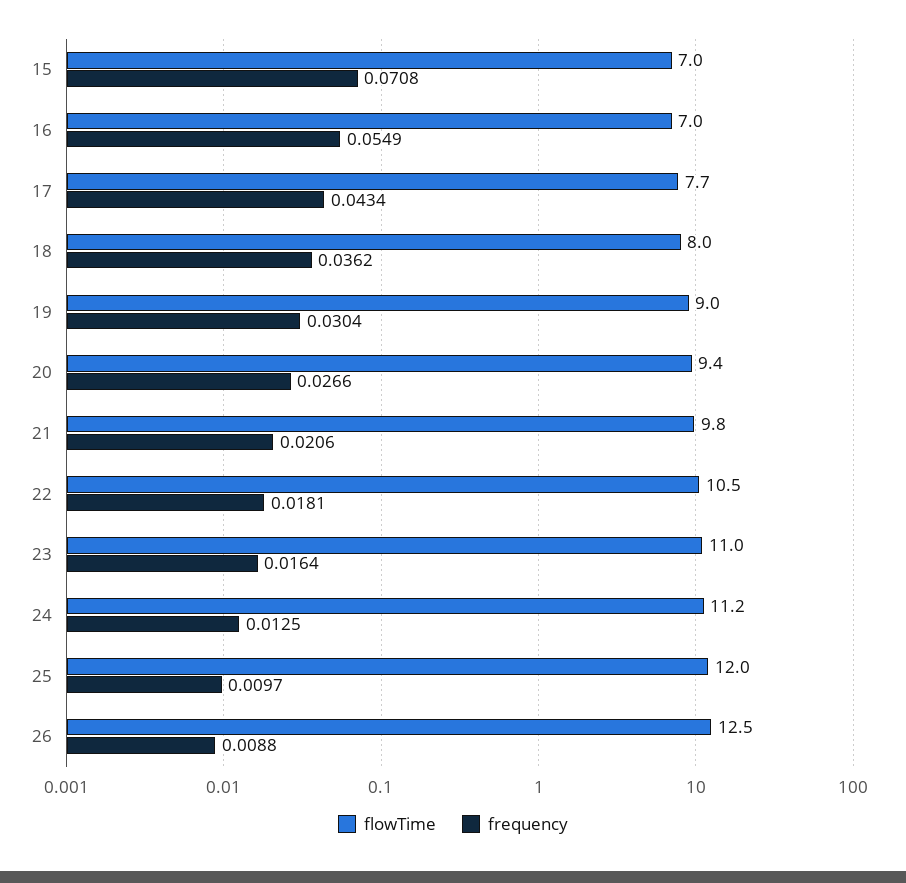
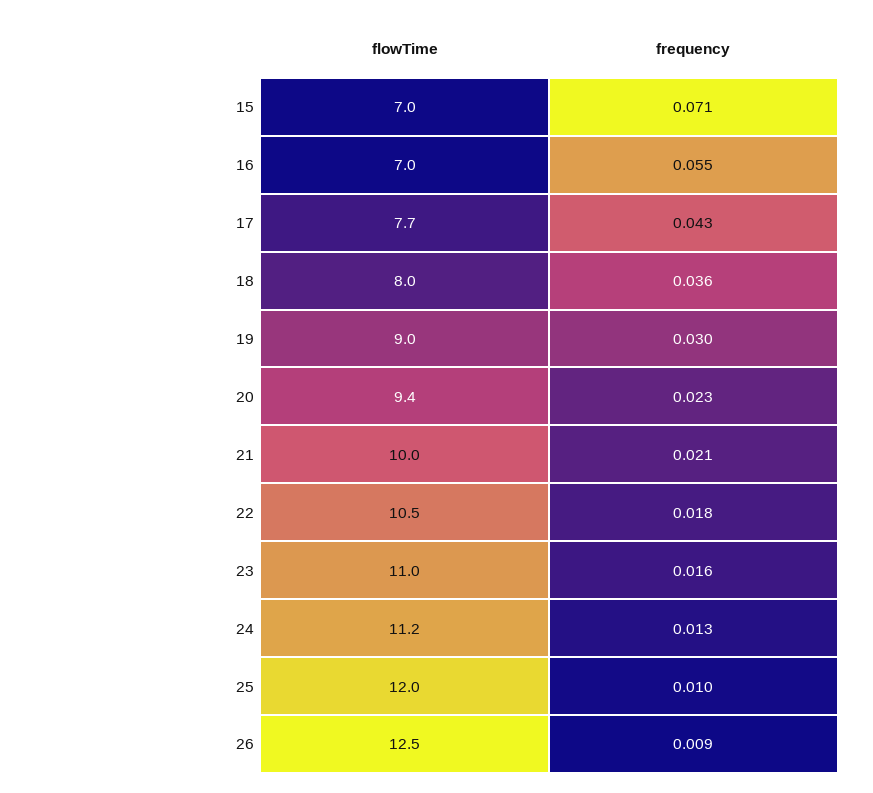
  {
    "flowTime": {
      "15": 7,
      "16": 7,
      "17": 7.7,
      "18": 8,
      "19": 9,
      "20": 9.4,
-     "21": 9.8,
+     "21": 10,
      "22": 10.5,
      "23": 11,
      "24": 11.2,
      "25": 12,
      "26": 12.5
    },
    "frequency": {
      "15": 0.0708,
      "16": 0.0549,
      "17": 0.0434,
      "18": 0.0362,
      "19": 0.0304,
-     "20": 0.0266,
+     "20": 0.023,
      "21": 0.0206,
      "22": 0.0181,
      "23": 0.0164,
      "24": 0.0125,
      "25": 0.0097,
      "26": 0.0088
    }
  }

